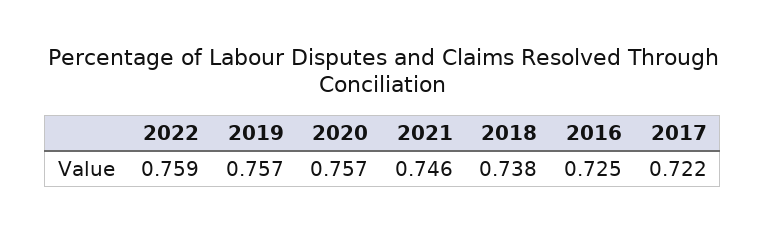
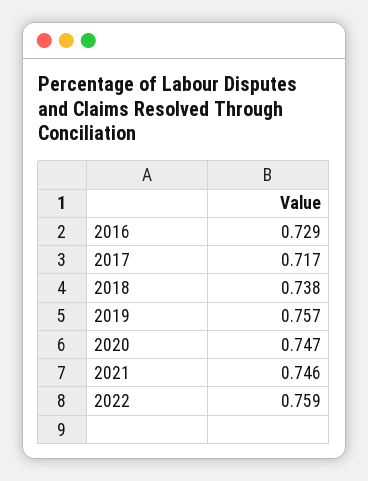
  {
    "2022": 0.759,
    "2019": 0.757,
-   "2020": 0.757,
+   "2020": 0.747,
    "2021": 0.746,
    "2018": 0.738,
-   "2016": 0.725,
+   "2016": 0.729,
-   "2017": 0.722
+   "2017": 0.717
  }

